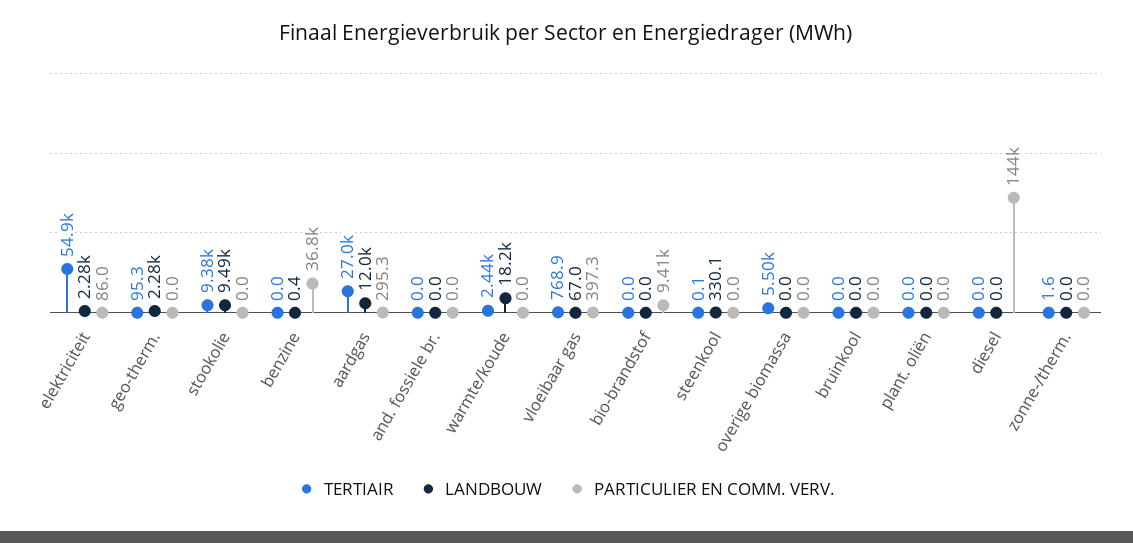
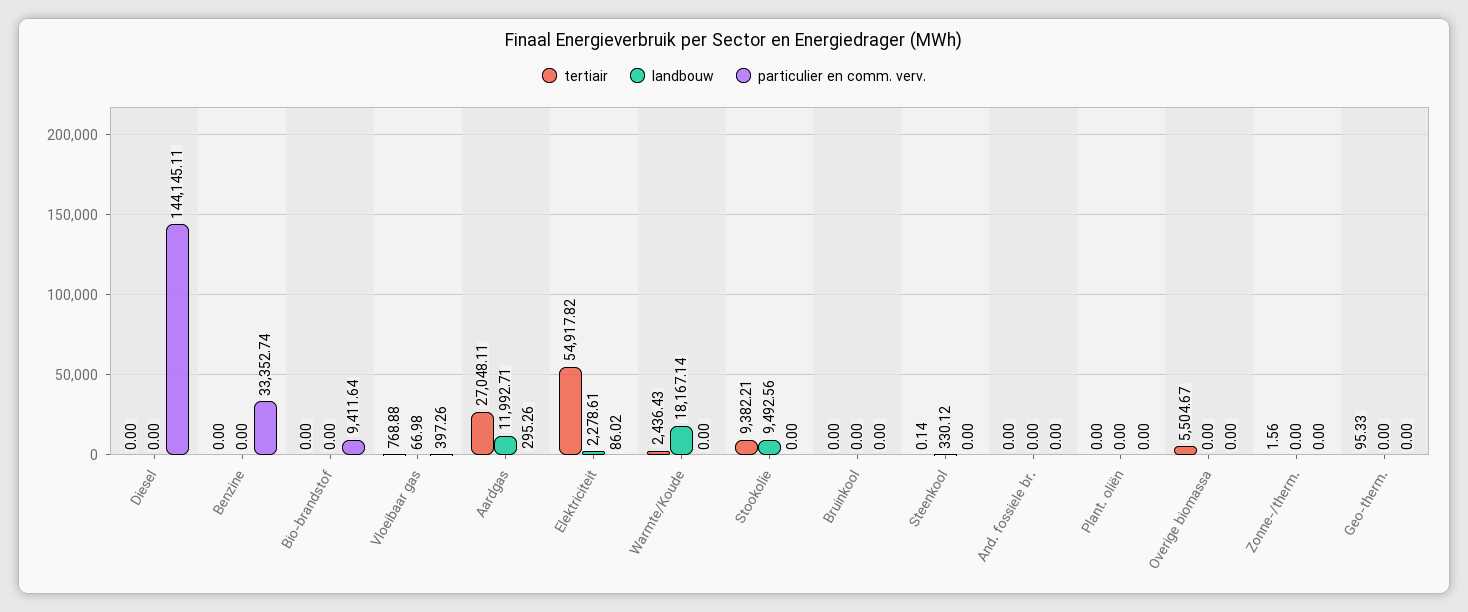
  {
    "TERTIAIR": {
      "elektriciteit": 54917.82,
      "geo-therm.": 95.33,
      "stookolie": 9382.21,
      "benzine": 0,
      "aardgas": 27048.11,
      "and. fossiele br.": 0,
      "warmte/koude": 2436.43,
      "vloeibaar gas": 768.88,
      "bio-brandstof": 0,
      "steenkool": 0.14,
      "overige biomassa": 5504.67,
      "bruinkool": 0,
      "plant. oliën": 0,
      "diesel": 0,
      "zonne-/therm.": 1.56
    },
    "LANDBOUW": {
      "elektriciteit": 2278.61,
-     "geo-therm.": 2280,
+     "geo-therm.": 0,
      "stookolie": 9492.56,
-     "benzine": 0.4,
+     "benzine": 0,
      "aardgas": 11992.71,
      "and. fossiele br.": 0,
      "warmte/koude": 18167.14,
      "vloeibaar gas": 66.98,
      "bio-brandstof": 0,
      "steenkool": 330.12,
      "overige biomassa": 0,
      "bruinkool": 0,
      "plant. oliën": 0,
      "diesel": 0,
      "zonne-/therm.": 0
    },
    "PARTICULIER EN COMM. VERV.": {
      "elektriciteit": 86.02,
      "geo-therm.": 0,
      "stookolie": 0,
-     "benzine": 36800,
+     "benzine": 33352.74,
      "aardgas": 295.26,
      "and. fossiele br.": 0,
      "warmte/koude": 0,
      "vloeibaar gas": 397.26,
      "bio-brandstof": 9411.64,
      "steenkool": 0,
      "overige biomassa": 0,
      "bruinkool": 0,
      "plant. oliën": 0,
      "diesel": 144145.11,
      "zonne-/therm.": 0
    }
  }

